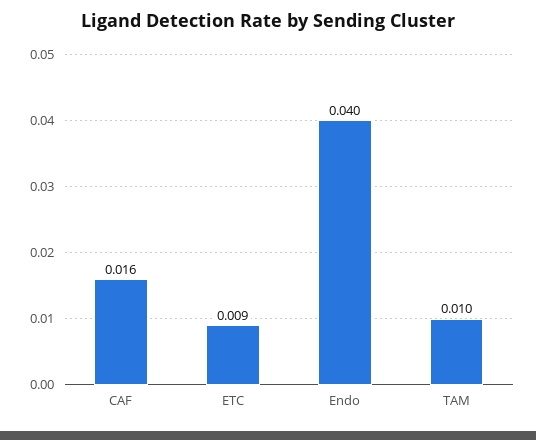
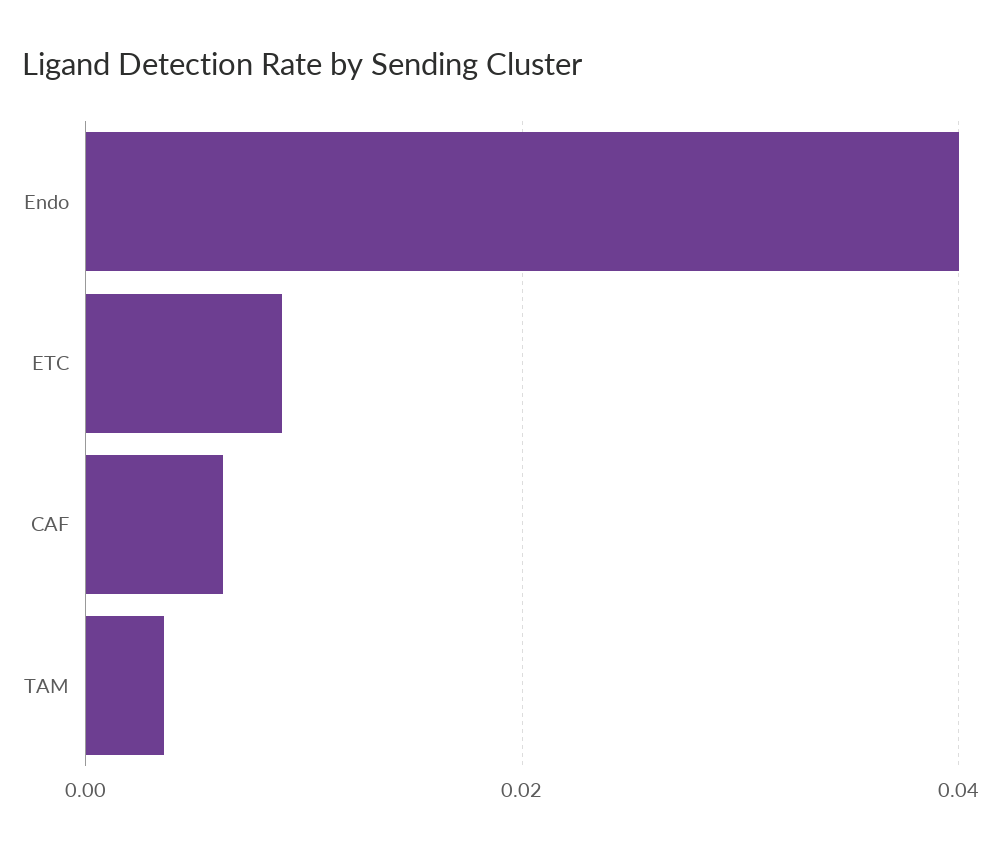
  {
-   "CAF": 0.016,
+   "CAF": 0.006,
    "ETC": 0.009,
    "Endo": 0.04,
-   "TAM": 0.01
+   "TAM": 0.004
  }

